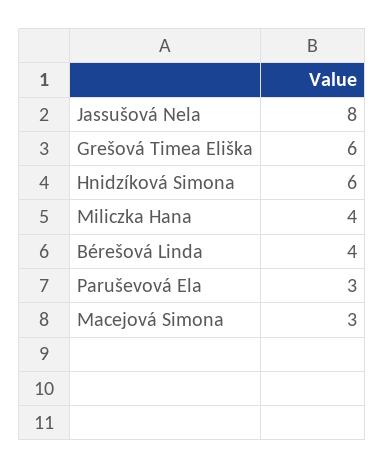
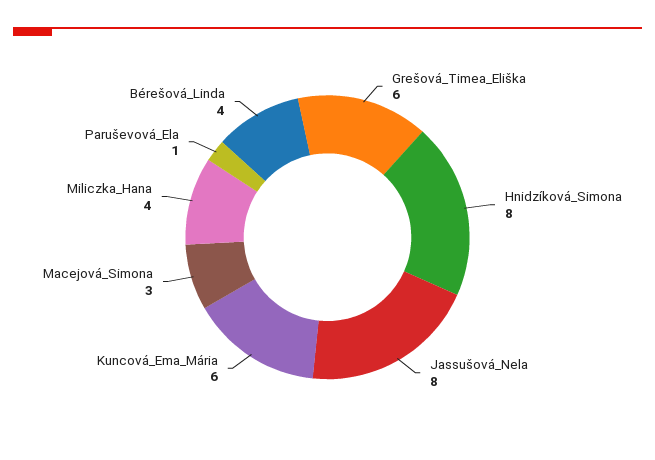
  {
    "Jassušová Nela": 8,
    "Grešová Timea Eliška": 6,
-   "Hnidzíková Simona": 6,
+   "Hnidzíková Simona": 8,
    "Miliczka Hana": 4,
    "Bérešová Linda": 4,
-   "Paruševová Ela": 3,
+   "Paruševová Ela": 1,
-   "Macejová Simona": 3
+   "Macejová Simona": 3,
+   "Kuncová_Ema_Mária": 6
  }

